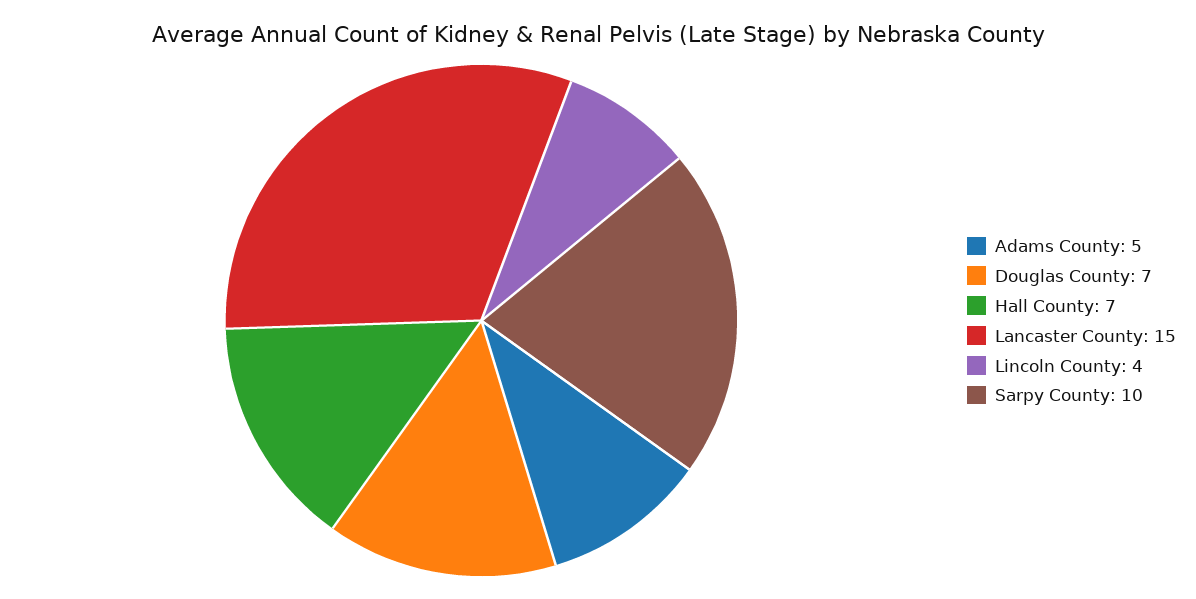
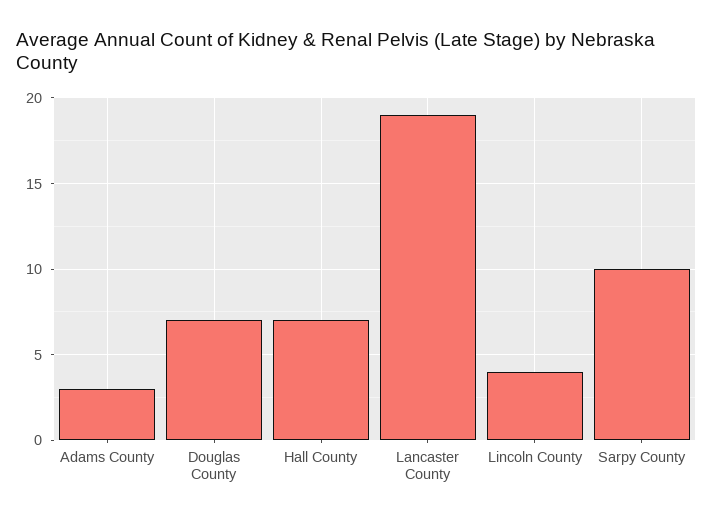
  {
-   "Adams County": 5,
+   "Adams County": 3,
    "Douglas County": 7,
    "Hall County": 7,
-   "Lancaster County": 15,
+   "Lancaster County": 19,
    "Lincoln County": 4,
    "Sarpy County": 10
  }

